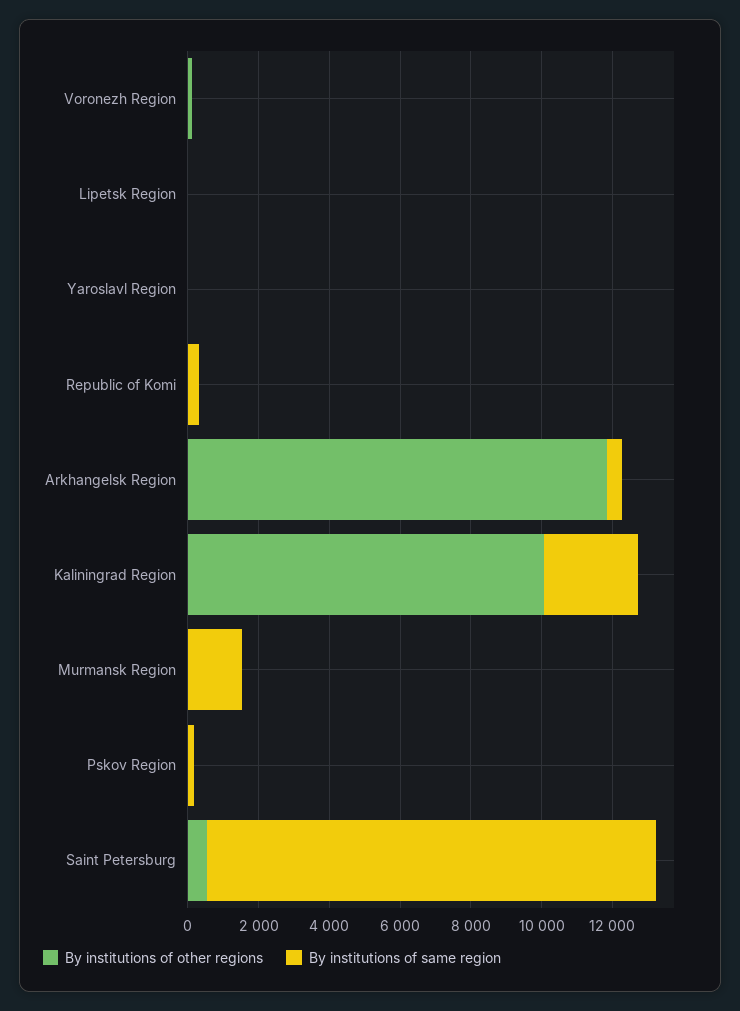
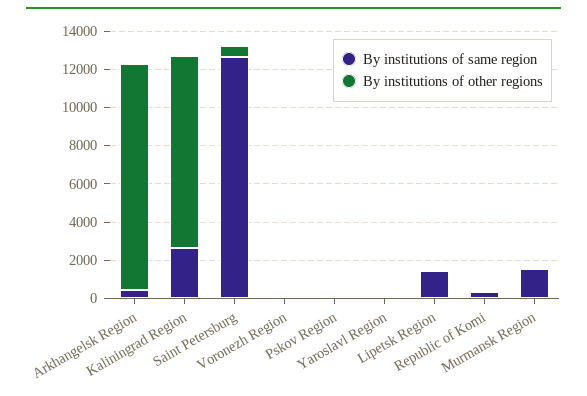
  {
    "By institutions of other regions": {
      "Voronezh Region": 0,
      "Lipetsk Region": 0,
      "Yaroslavl Region": 0,
      "Republic of Komi": 0,
      "Arkhangelsk Region": 12000,
      "Kaliningrad Region": 10000,
      "Murmansk Region": 0,
      "Pskov Region": 0,
      "Saint Petersburg": 500
    },
    "By institutions of same region": {
      "Voronezh Region": 0,
-     "Lipetsk Region": 0,
+     "Lipetsk Region": 1500,
      "Yaroslavl Region": 0,
      "Republic of Komi": 500,
      "Arkhangelsk Region": 500,
      "Kaliningrad Region": 2500,
      "Murmansk Region": 1500,
      "Pskov Region": 0,
      "Saint Petersburg": 12500
    }
  }

